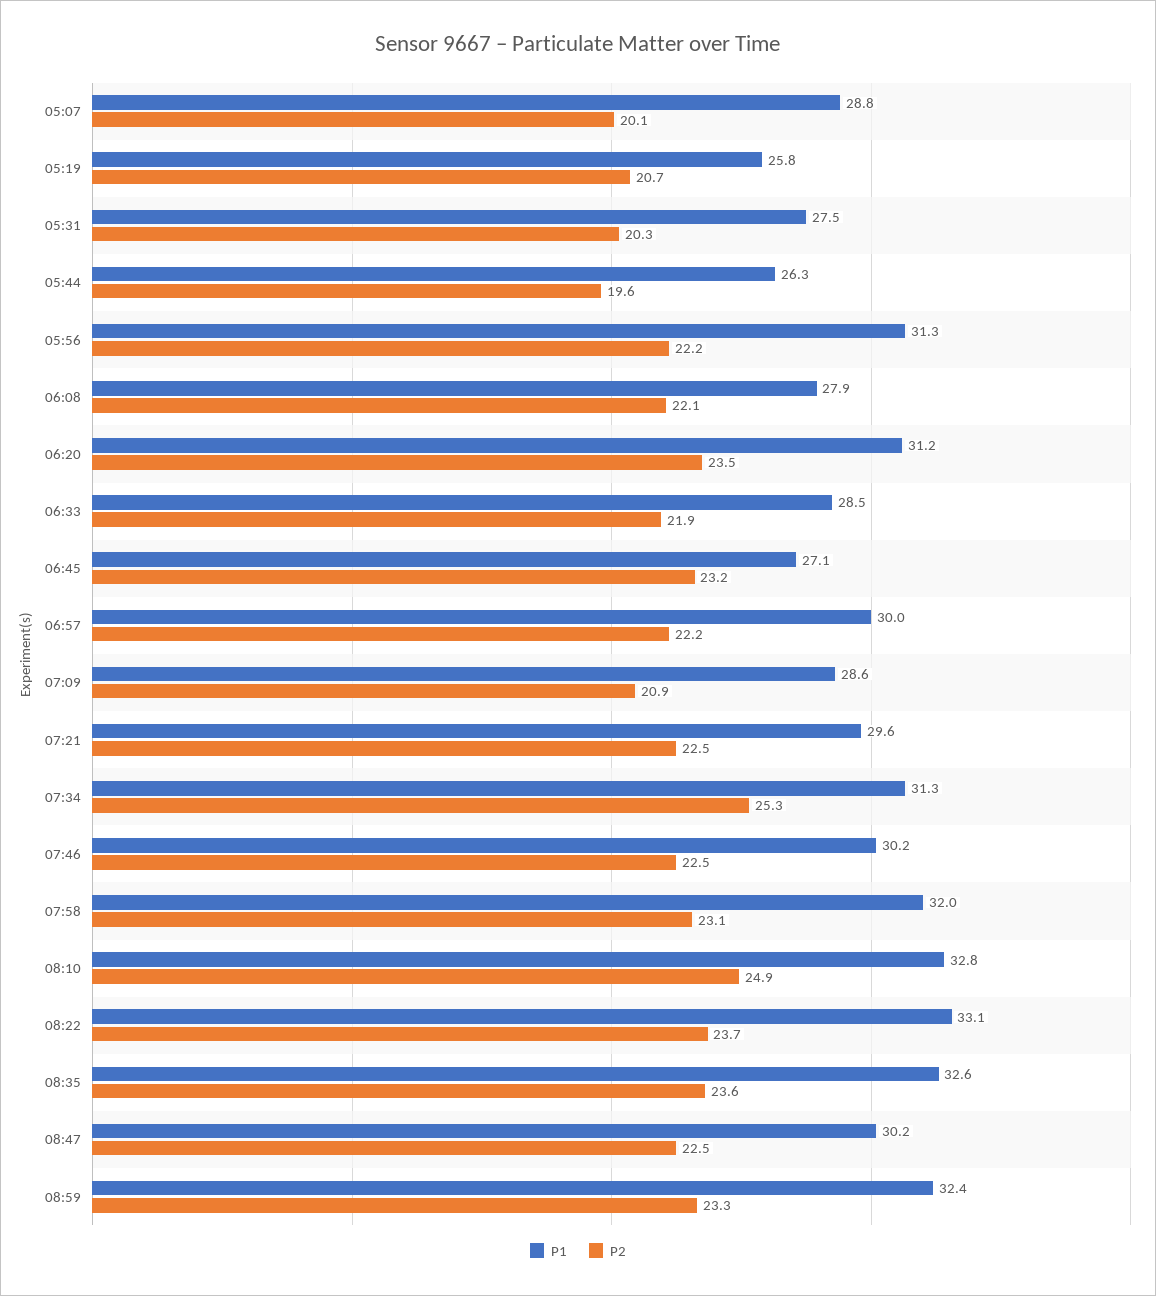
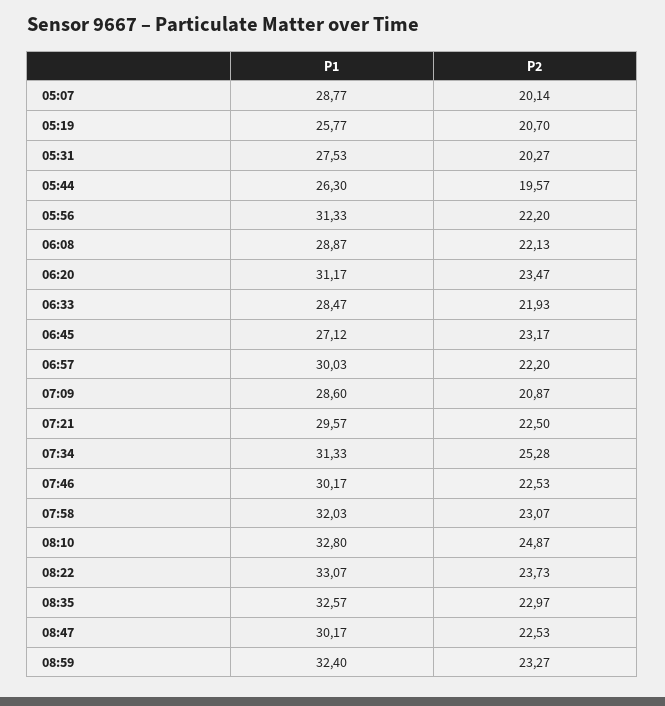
  {
    "P1": {
      "05:07": 28.77,
      "05:19": 25.77,
      "05:31": 27.53,
      "05:44": 26.3,
      "05:56": 31.33,
-     "06:08": 27.9,
+     "06:08": 28.87,
      "06:20": 31.17,
      "06:33": 28.47,
      "06:45": 27.12,
      "06:57": 30.03,
      "07:09": 28.6,
      "07:21": 29.57,
      "07:34": 31.33,
      "07:46": 30.17,
      "07:58": 32.03,
      "08:10": 32.8,
      "08:22": 33.07,
      "08:35": 32.57,
      "08:47": 30.17,
      "08:59": 32.4
    },
    "P2": {
      "05:07": 20.14,
      "05:19": 20.7,
      "05:31": 20.27,
      "05:44": 19.57,
      "05:56": 22.2,
      "06:08": 22.13,
      "06:20": 23.47,
      "06:33": 21.93,
      "06:45": 23.17,
      "06:57": 22.2,
      "07:09": 20.87,
      "07:21": 22.5,
      "07:34": 25.28,
      "07:46": 22.53,
      "07:58": 23.07,
      "08:10": 24.87,
      "08:22": 23.73,
-     "08:35": 23.6,
+     "08:35": 22.97,
      "08:47": 22.53,
      "08:59": 23.27
    }
  }

